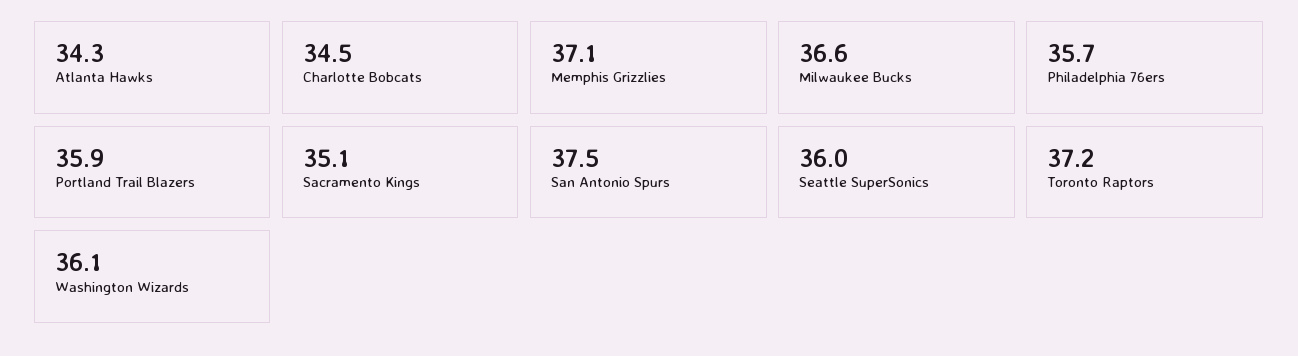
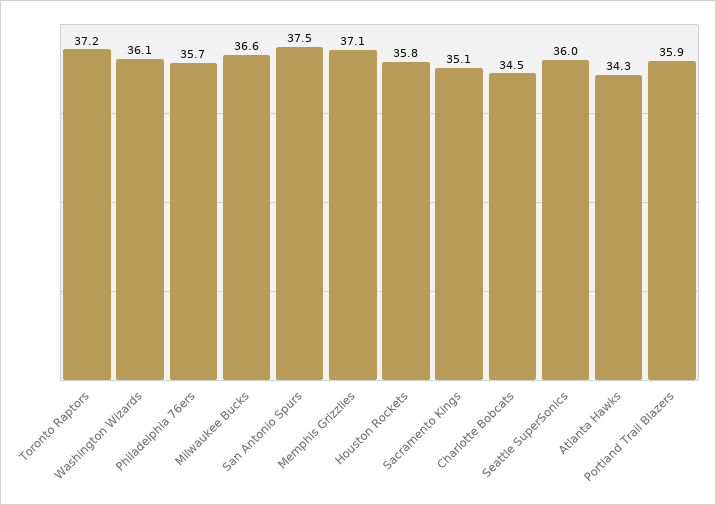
  {
    "Atlanta Hawks": 34.3,
    "Charlotte Bobcats": 34.5,
    "Memphis Grizzlies": 37.1,
    "Milwaukee Bucks": 36.6,
    "Philadelphia 76ers": 35.7,
    "Portland Trail Blazers": 35.9,
    "Sacramento Kings": 35.1,
    "San Antonio Spurs": 37.5,
    "Seattle SuperSonics": 36,
    "Toronto Raptors": 37.2,
-   "Washington Wizards": 36.1
+   "Washington Wizards": 36.1,
+   "Houston Rockets": 35.8
  }

